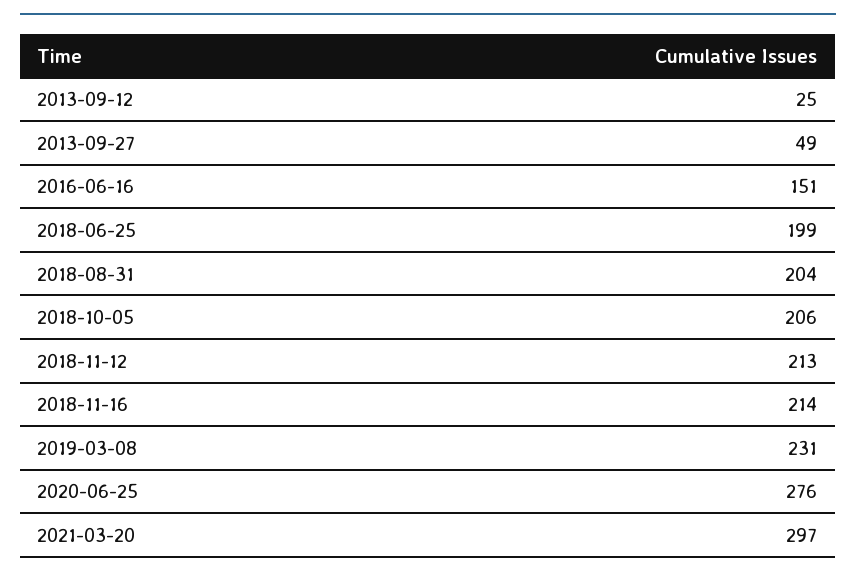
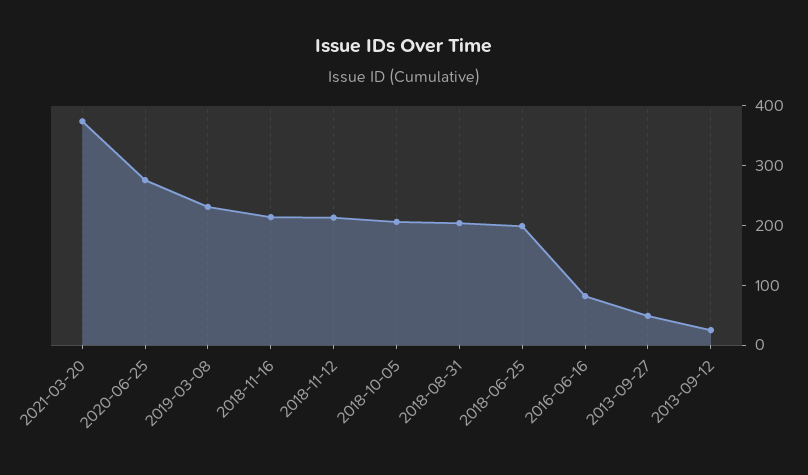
  {
    "2013-09-12": 25,
    "2013-09-27": 49,
-   "2016-06-16": 151,
+   "2016-06-16": 80,
    "2018-06-25": 199,
    "2018-08-31": 204,
    "2018-10-05": 206,
    "2018-11-12": 213,
    "2018-11-16": 214,
    "2019-03-08": 231,
    "2020-06-25": 276,
-   "2021-03-20": 297
+   "2021-03-20": 380
  }

